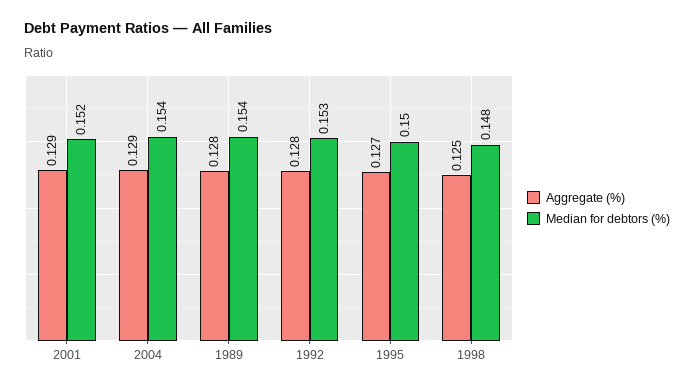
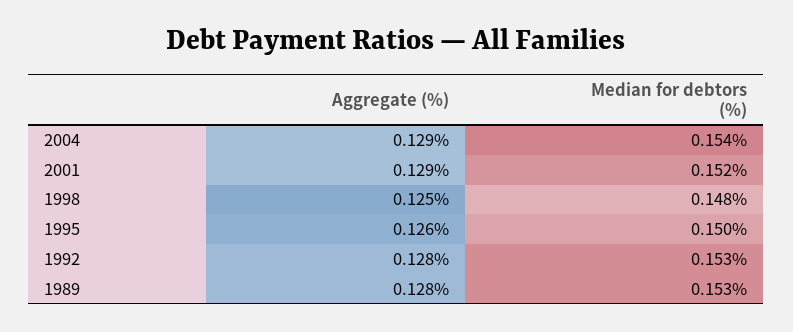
  {
    "Aggregate (%)": {
      "2001": 0.129,
      "2004": 0.129,
      "1989": 0.128,
      "1992": 0.128,
-     "1995": 0.127,
+     "1995": 0.126,
      "1998": 0.125
    },
    "Median for debtors (%)": {
      "2001": 0.152,
      "2004": 0.154,
-     "1989": 0.154,
+     "1989": 0.153,
      "1992": 0.153,
      "1995": 0.15,
      "1998": 0.148
    }
  }

